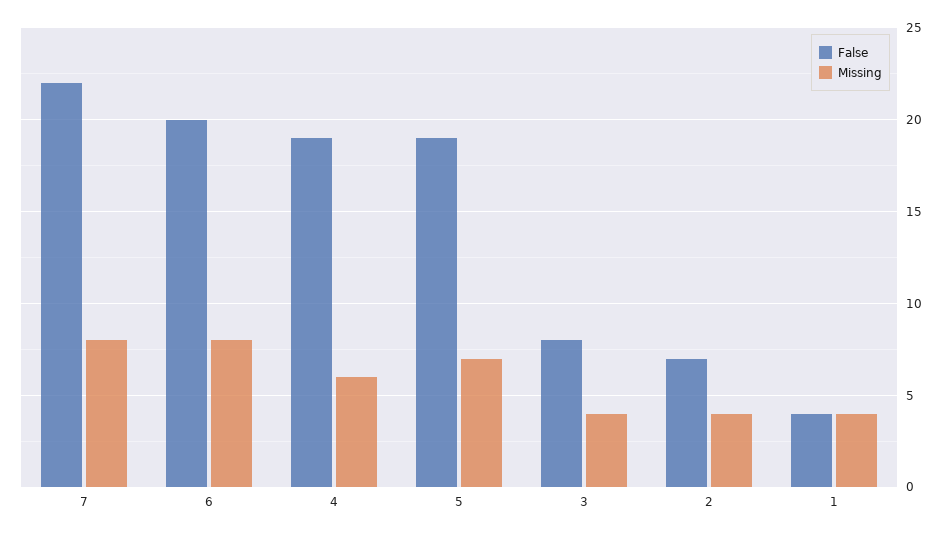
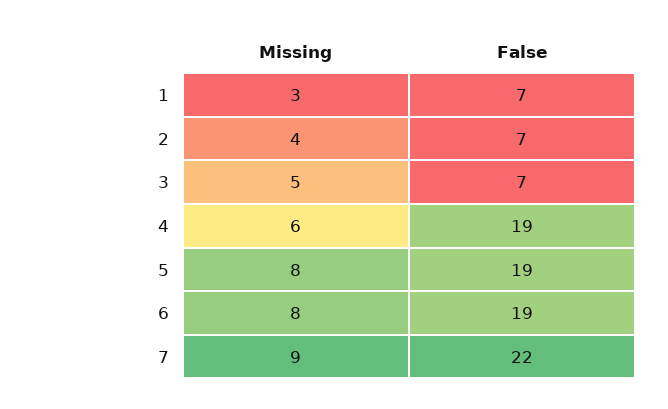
  {
    "False": {
      "7": 22,
-     "6": 20,
+     "6": 19,
      "4": 19,
      "5": 19,
-     "3": 8,
+     "3": 7,
      "2": 7,
-     "1": 4
+     "1": 7
    },
    "Missing": {
-     "7": 8,
+     "7": 9,
      "6": 8,
      "4": 6,
-     "5": 7,
+     "5": 8,
-     "3": 4,
+     "3": 5,
      "2": 4,
-     "1": 4
+     "1": 3
    }
  }

